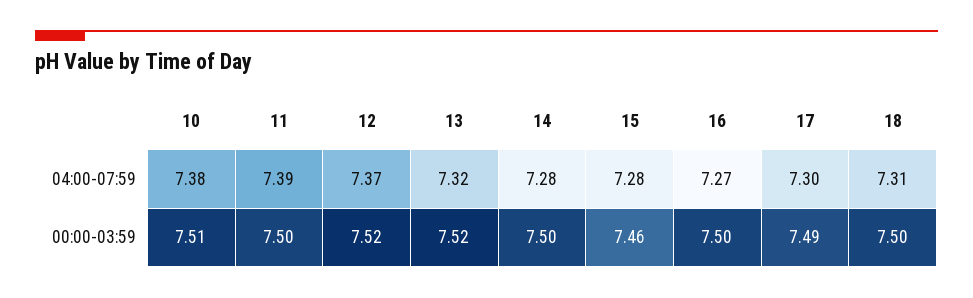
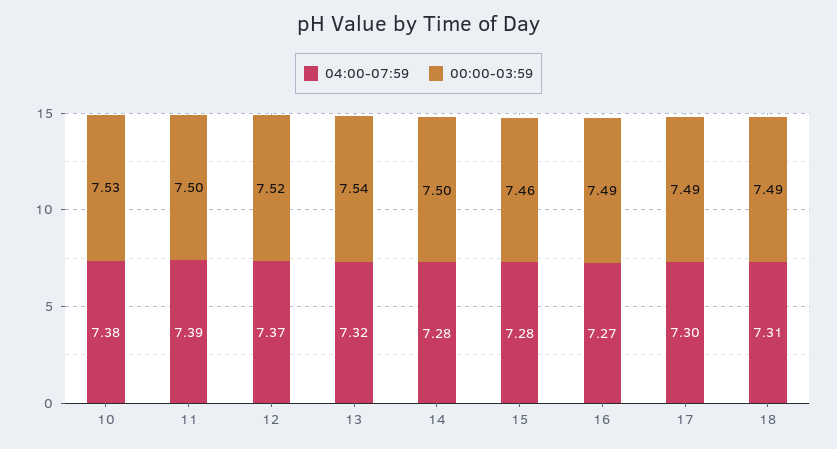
  {
    "04:00-07:59": {
      "10": 7.38,
      "11": 7.39,
      "12": 7.37,
      "13": 7.32,
      "14": 7.28,
      "15": 7.28,
      "16": 7.27,
      "17": 7.3,
      "18": 7.31
    },
    "00:00-03:59": {
-     "10": 7.51,
+     "10": 7.53,
      "11": 7.5,
      "12": 7.52,
-     "13": 7.52,
+     "13": 7.54,
      "14": 7.5,
      "15": 7.46,
-     "16": 7.5,
+     "16": 7.49,
      "17": 7.49,
-     "18": 7.5
+     "18": 7.49
    }
  }

